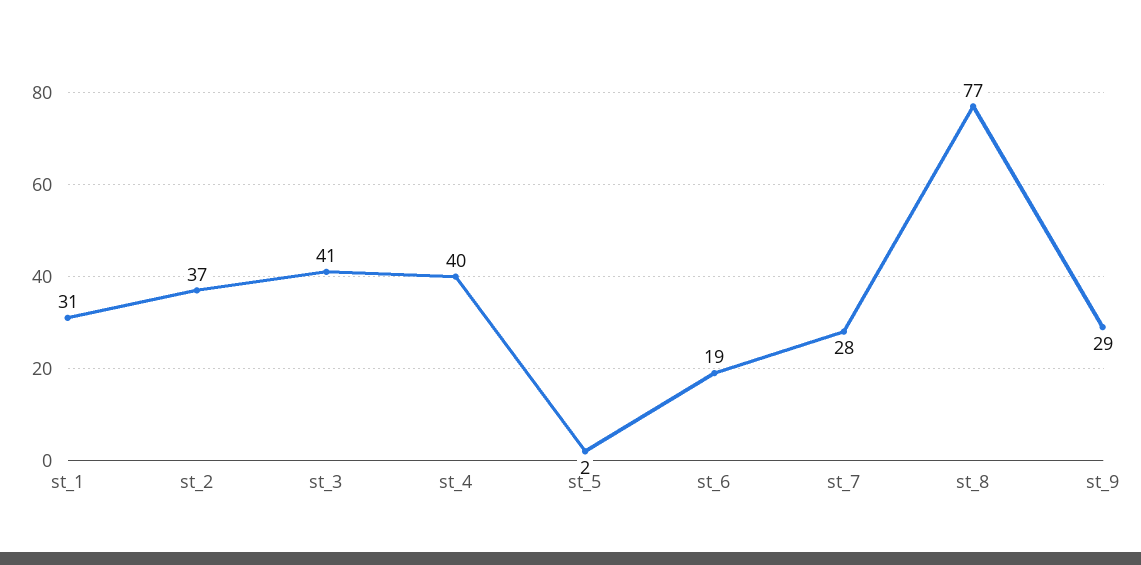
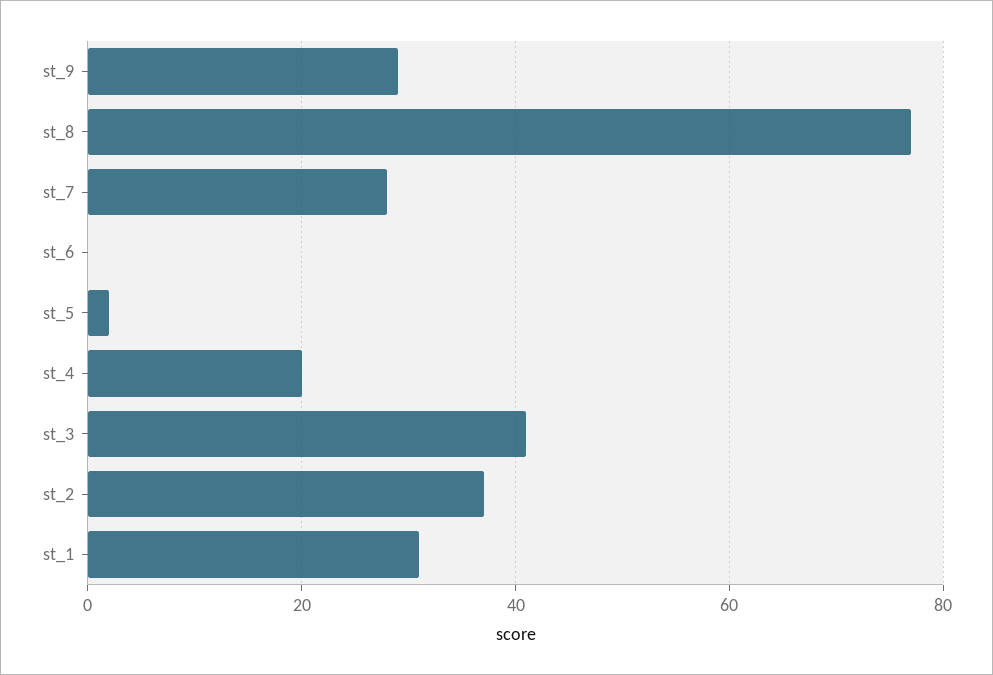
  {
    "st_1": 31,
    "st_2": 37,
    "st_3": 41,
-   "st_4": 40,
+   "st_4": 20,
    "st_5": 2,
-   "st_6": 19,
+   "st_6": 0,
    "st_7": 28,
    "st_8": 77,
    "st_9": 29
  }

